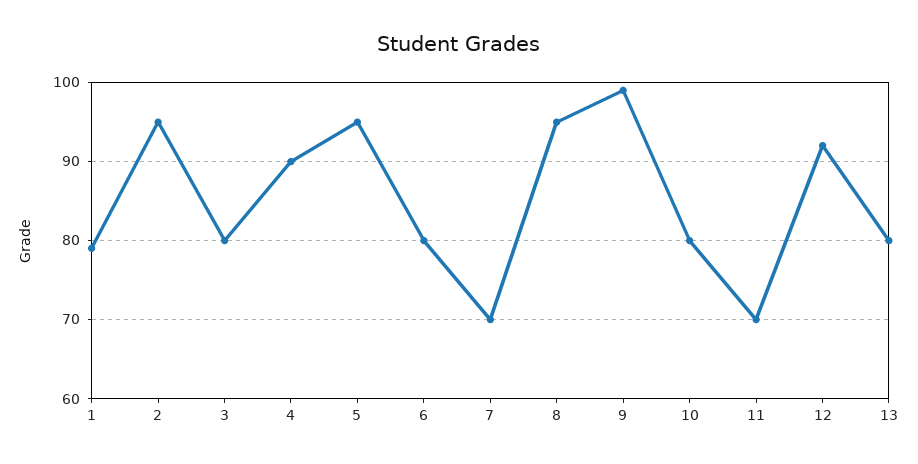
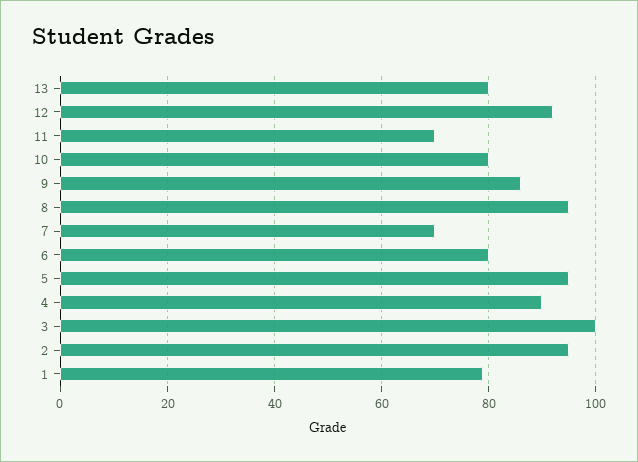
  {
    "1": 79,
    "2": 95,
-   "3": 80,
+   "3": 100,
    "4": 90,
    "5": 95,
    "6": 80,
    "7": 70,
    "8": 95,
-   "9": 99,
+   "9": 85,
    "10": 80,
    "11": 70,
    "12": 92,
    "13": 80
  }

